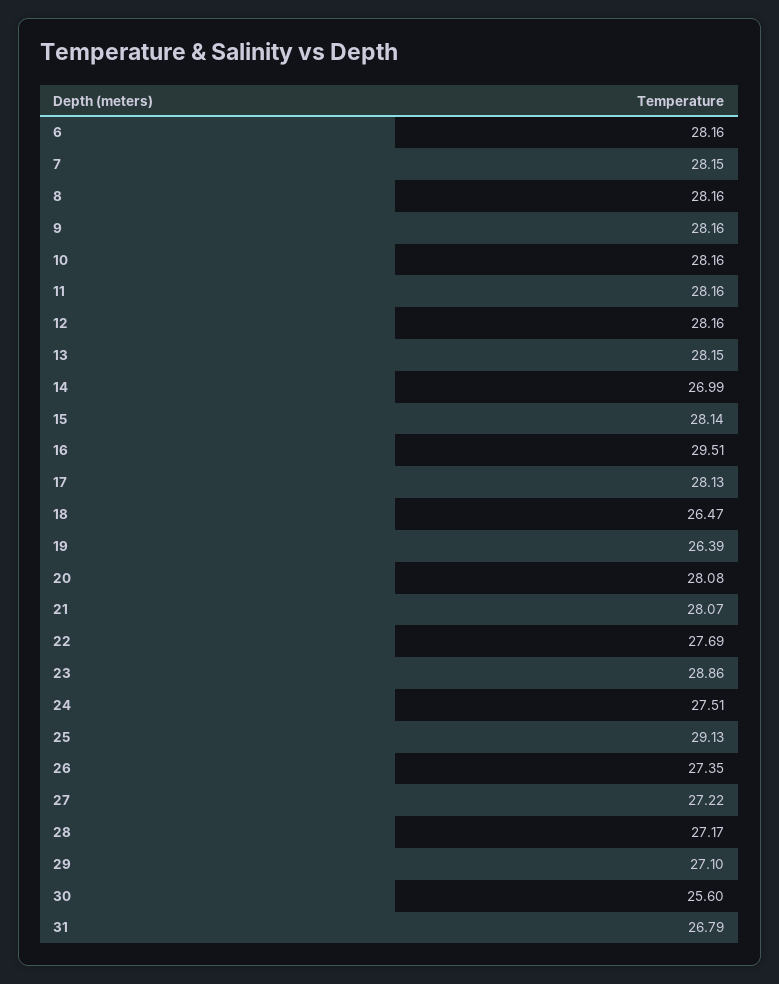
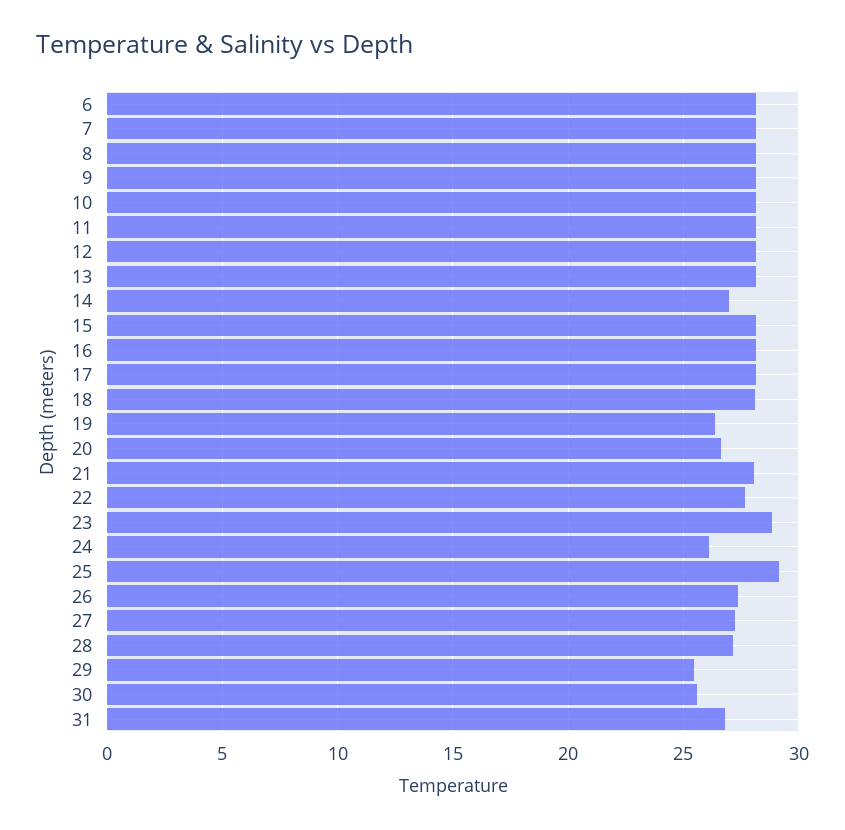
  {
    "6": 28.16,
    "7": 28.15,
    "8": 28.16,
    "9": 28.16,
    "10": 28.16,
    "11": 28.16,
    "12": 28.16,
    "13": 28.15,
    "14": 26.99,
    "15": 28.14,
-   "16": 29.51,
+   "16": 28,
    "17": 28.13,
-   "18": 26.47,
+   "18": 28,
    "19": 26.39,
-   "20": 28.08,
+   "20": 26.5,
    "21": 28.07,
    "22": 27.69,
    "23": 28.86,
-   "24": 27.51,
+   "24": 26,
    "25": 29.13,
    "26": 27.35,
    "27": 27.22,
    "28": 27.17,
-   "29": 27.1,
+   "29": 25.5,
    "30": 25.6,
    "31": 26.79
  }

